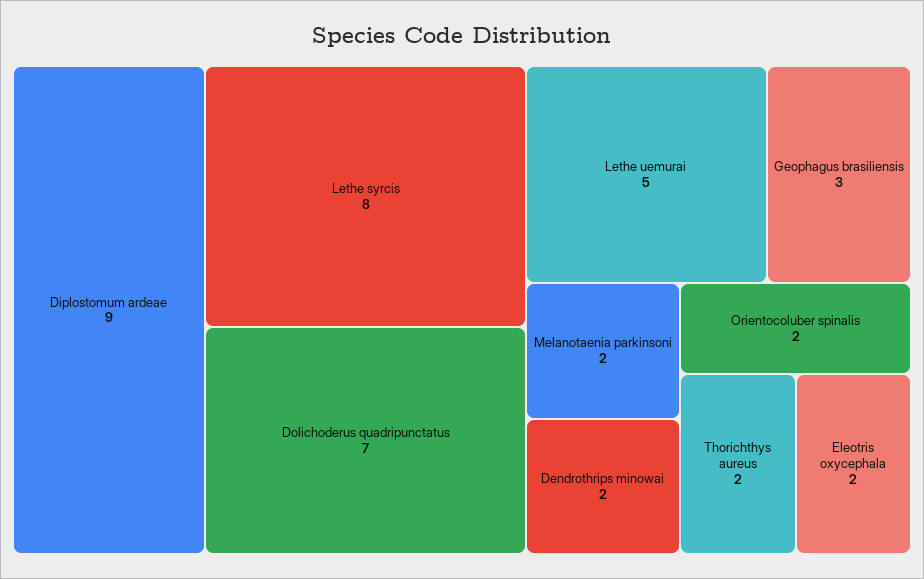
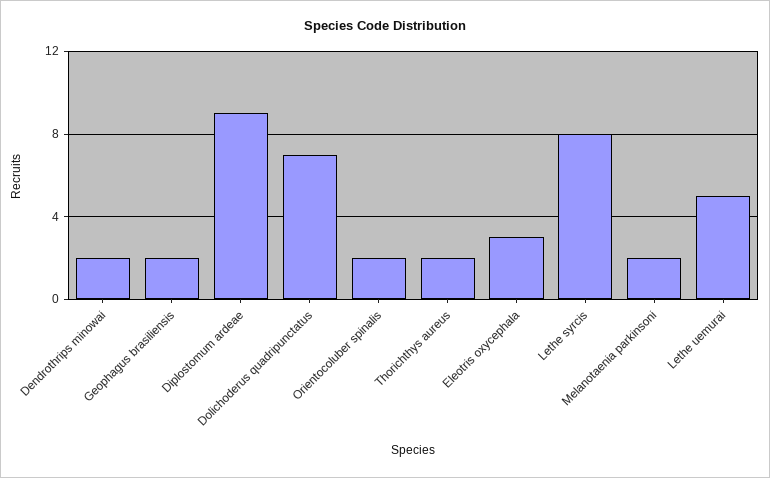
  {
    "Diplostomum ardeae": 9,
    "Lethe syrcis": 8,
    "Dolichoderus quadripunctatus": 7,
    "Lethe uemurai": 5,
-   "Geophagus brasiliensis": 3,
+   "Geophagus brasiliensis": 2,
    "Melanotaenia parkinsoni": 2,
    "Dendrothrips minowai": 2,
    "Orientocoluber spinalis": 2,
    "Thorichthys aureus": 2,
-   "Eleotris oxycephala": 2
+   "Eleotris oxycephala": 3
  }

